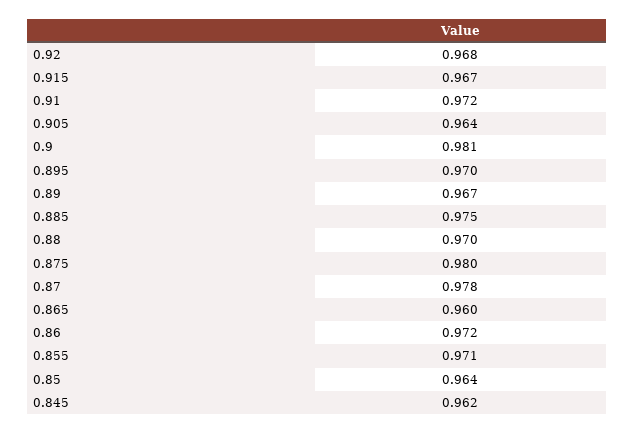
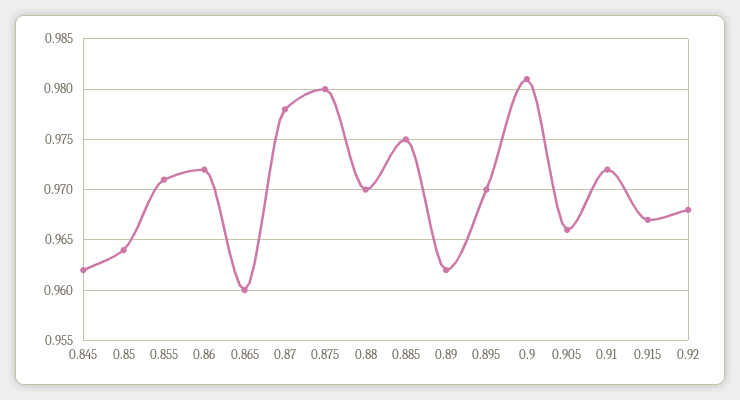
  {
    "0.92": 0.968,
    "0.915": 0.967,
    "0.91": 0.972,
-   "0.905": 0.964,
+   "0.905": 0.966,
    "0.9": 0.981,
    "0.895": 0.97,
-   "0.89": 0.967,
+   "0.89": 0.962,
    "0.885": 0.975,
    "0.88": 0.97,
    "0.875": 0.98,
    "0.87": 0.978,
    "0.865": 0.96,
    "0.86": 0.972,
    "0.855": 0.971,
    "0.85": 0.964,
    "0.845": 0.962
  }

